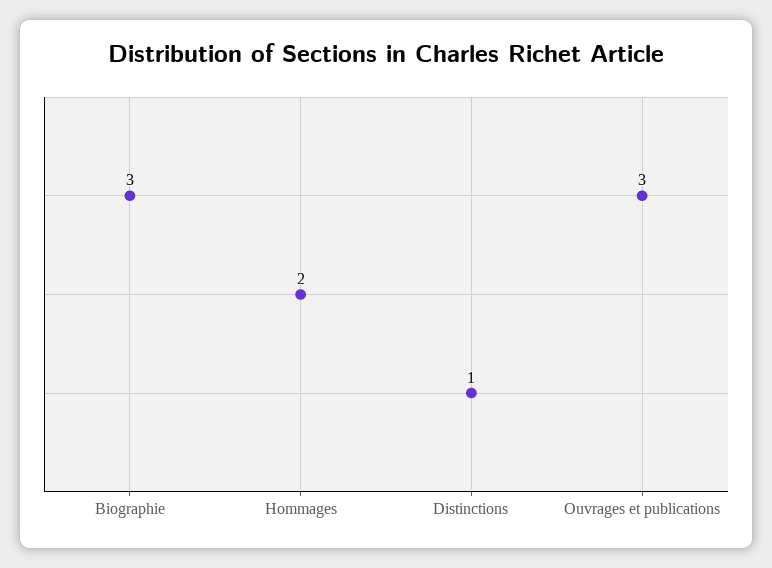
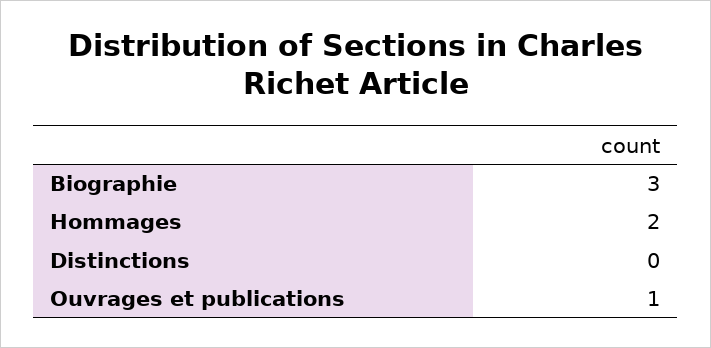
  {
    "Biographie": 3,
    "Hommages": 2,
-   "Distinctions": 1,
+   "Distinctions": 0,
-   "Ouvrages et publications": 3
+   "Ouvrages et publications": 1
  }

